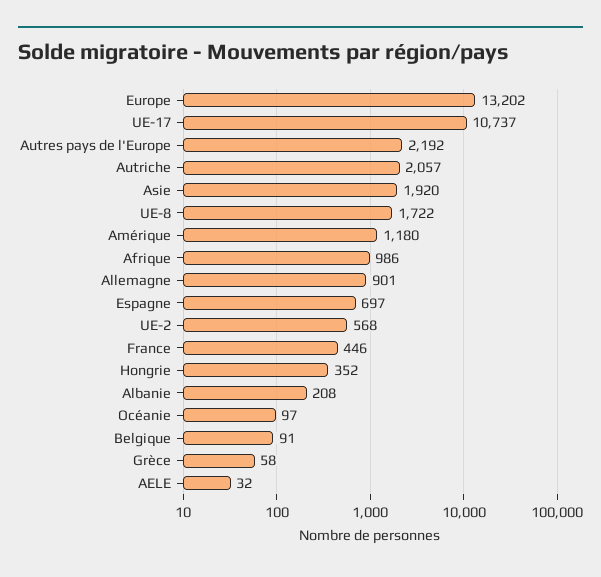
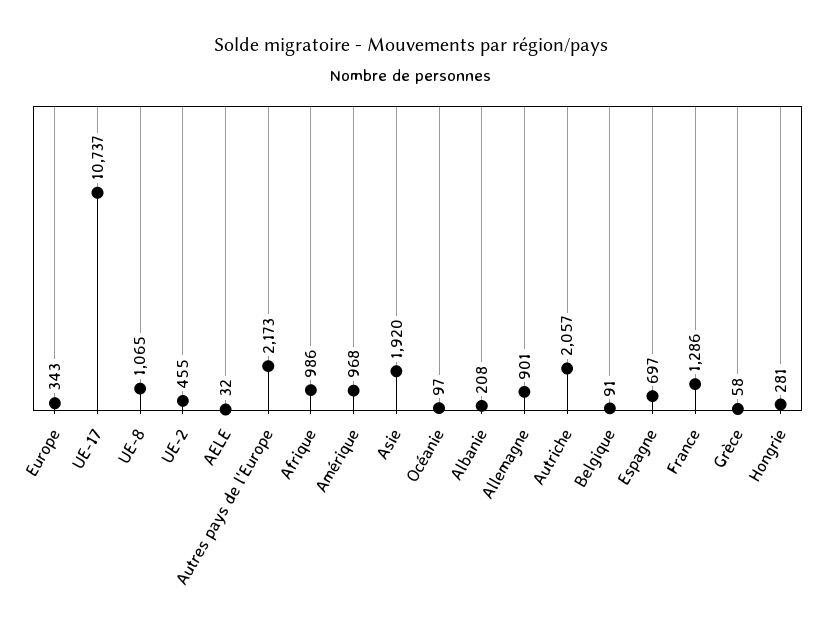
  {
-   "Europe": 13202,
+   "Europe": 343,
    "UE-17": 10737,
-   "Autres pays de l'Europe": 2192,
+   "Autres pays de l'Europe": 2173,
    "Autriche": 2057,
    "Asie": 1920,
-   "UE-8": 1722,
+   "UE-8": 1065,
-   "Amérique": 1180,
+   "Amérique": 968,
    "Afrique": 986,
    "Allemagne": 901,
    "Espagne": 697,
-   "UE-2": 568,
+   "UE-2": 455,
-   "France": 446,
+   "France": 1286,
-   "Hongrie": 352,
+   "Hongrie": 281,
    "Albanie": 208,
    "Océanie": 97,
    "Belgique": 91,
    "Grèce": 58,
    "AELE": 32
  }

